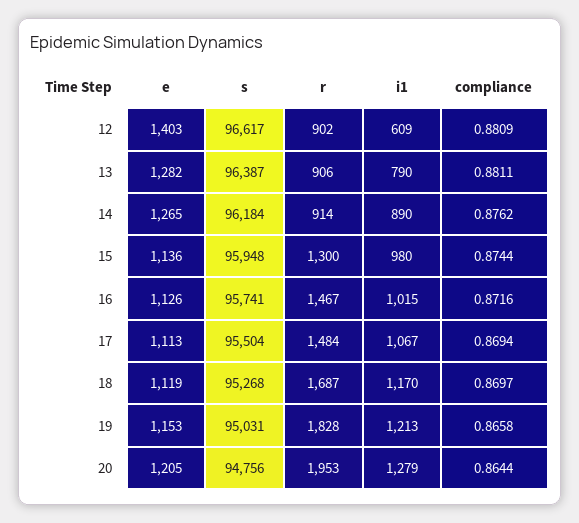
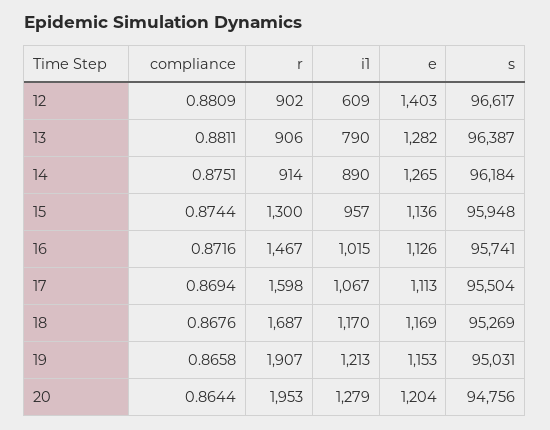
  {
    "e": {
      "12": 1403,
      "13": 1282,
      "14": 1265,
      "15": 1136,
      "16": 1126,
      "17": 1113,
-     "18": 1119,
+     "18": 1169,
      "19": 1153,
-     "20": 1205
+     "20": 1204
    },
    "s": {
      "12": 96617,
      "13": 96387,
      "14": 96184,
      "15": 95948,
      "16": 95741,
      "17": 95504,
-     "18": 95268,
+     "18": 95269,
      "19": 95031,
      "20": 94756
    },
    "r": {
      "12": 902,
      "13": 906,
      "14": 914,
      "15": 1300,
      "16": 1467,
-     "17": 1484,
+     "17": 1598,
      "18": 1687,
-     "19": 1828,
+     "19": 1907,
      "20": 1953
    },
    "i1": {
      "12": 609,
      "13": 790,
      "14": 890,
-     "15": 980,
+     "15": 957,
      "16": 1015,
      "17": 1067,
      "18": 1170,
      "19": 1213,
      "20": 1279
    },
    "compliance": {
      "12": 0.8809,
      "13": 0.8811,
-     "14": 0.8762,
+     "14": 0.8751,
      "15": 0.8744,
      "16": 0.8716,
      "17": 0.8694,
-     "18": 0.8697,
+     "18": 0.8676,
      "19": 0.8658,
      "20": 0.8644
    }
  }

